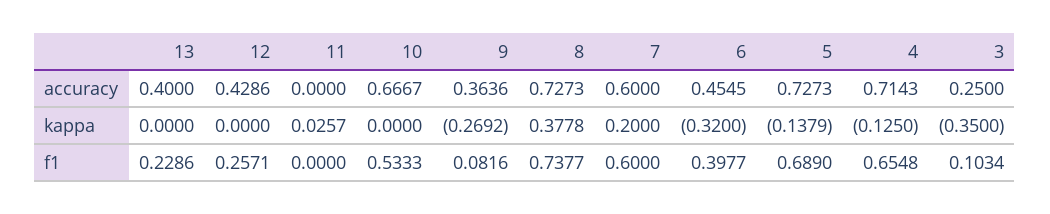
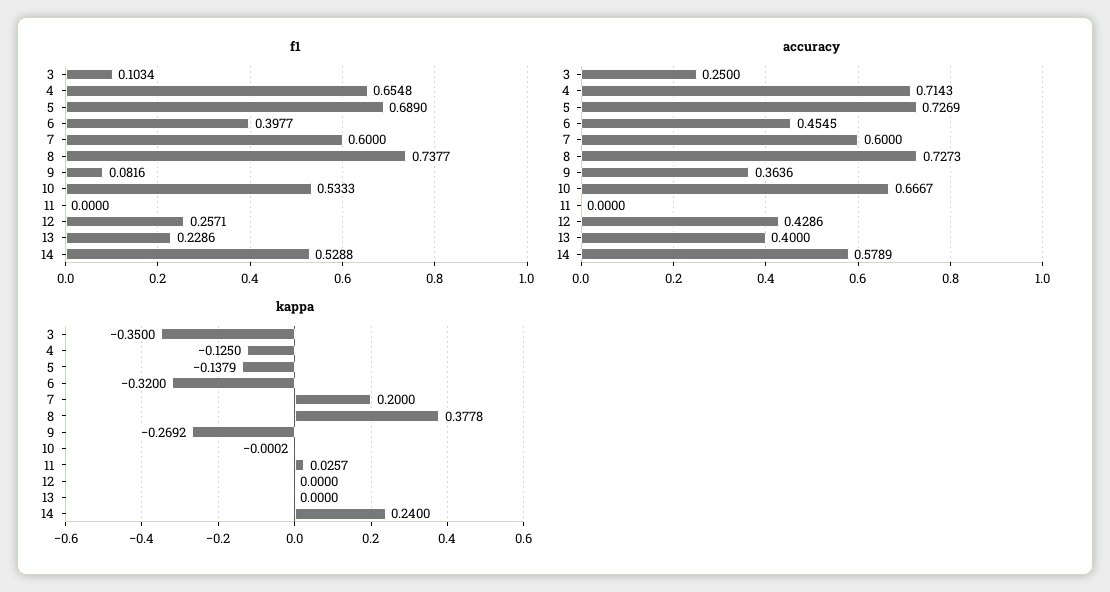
  {
    "accuracy": {
      "13": 0.4,
      "12": 0.4286,
      "11": 0,
      "10": 0.6667,
      "9": 0.3636,
      "8": 0.7273,
      "7": 0.6,
      "6": 0.4545,
-     "5": 0.7273,
+     "5": 0.7269,
      "4": 0.7143,
-     "3": 0.25
+     "3": 0.25,
+     "14": 0.5789
    },
    "kappa": {
      "13": 0,
      "12": 0,
      "11": 0.0257,
-     "10": 0,
+     "10": -0.0002,
      "9": -0.2692,
      "8": 0.3778,
      "7": 0.2,
      "6": -0.32,
      "5": -0.1379,
      "4": -0.125,
-     "3": -0.35
+     "3": -0.35,
+     "14": 0.24
    },
    "f1": {
      "13": 0.2286,
      "12": 0.2571,
      "11": 0,
      "10": 0.5333,
      "9": 0.0816,
      "8": 0.7377,
      "7": 0.6,
      "6": 0.3977,
      "5": 0.689,
      "4": 0.6548,
-     "3": 0.1034
+     "3": 0.1034,
+     "14": 0.5288
    }
  }

